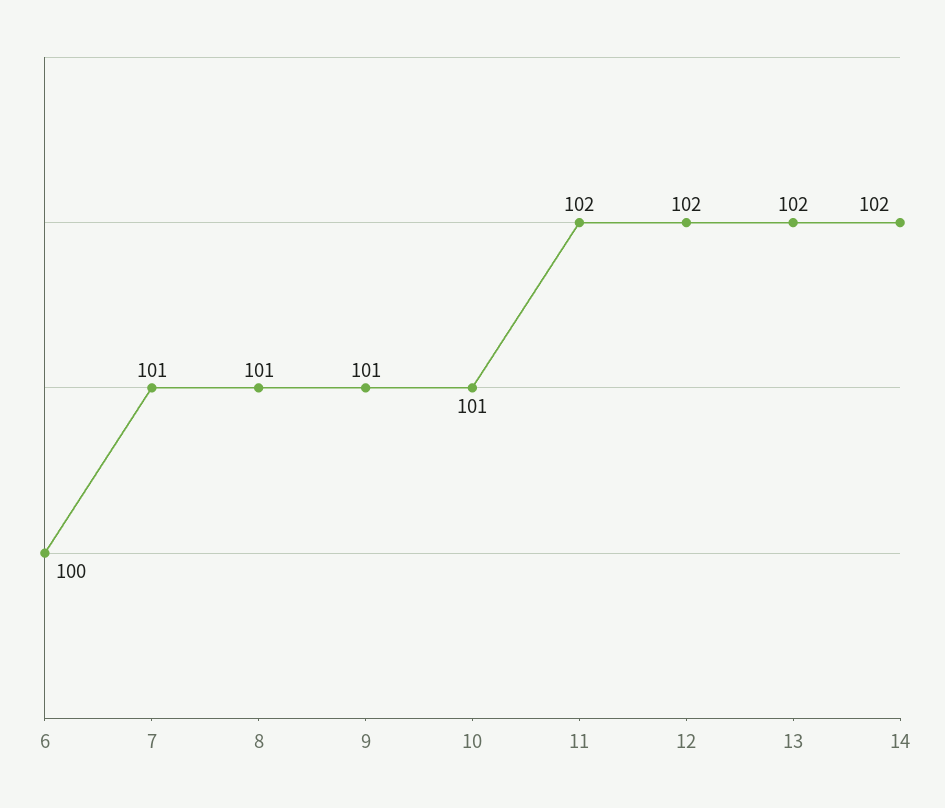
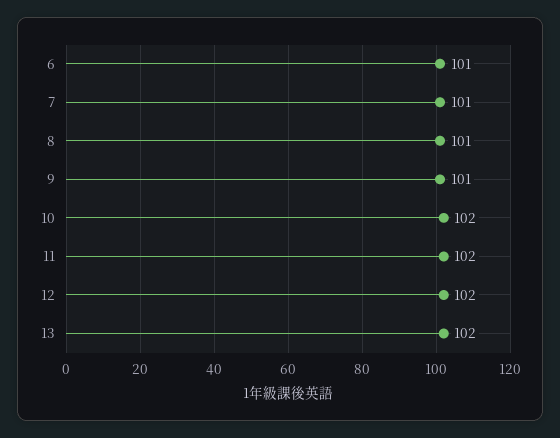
  {
-   "6": 100,
+   "6": 101,
    "7": 101,
    "8": 101,
    "9": 101,
-   "10": 101,
+   "10": 102,
    "11": 102,
    "12": 102,
-   "13": 102,
+   "13": 102
-   "14": 102
  }

